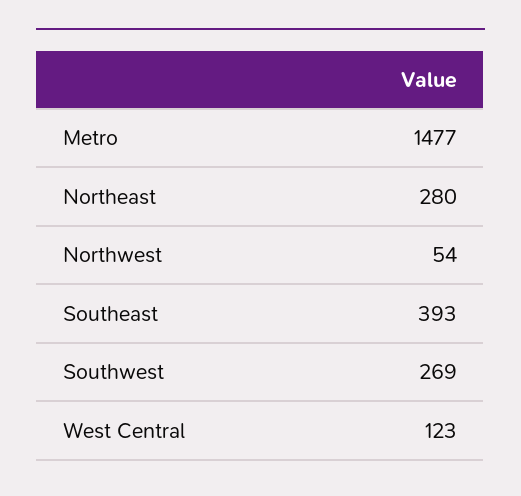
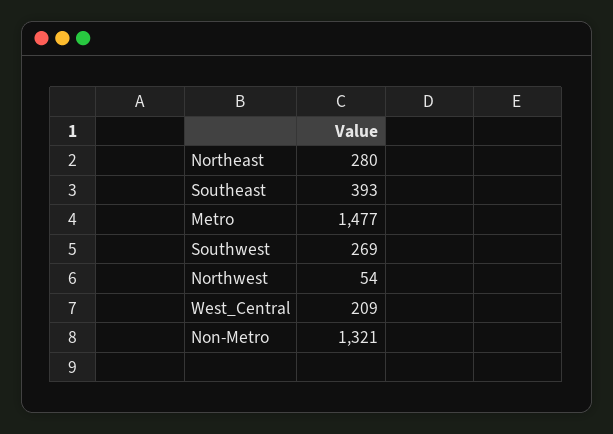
  {
    "Metro": 1477,
    "Northeast": 280,
    "Northwest": 54,
    "Southeast": 393,
    "Southwest": 269,
-   "West Central": 123
+   "West Central": 209,
+   "Non-Metro": 1321
  }

